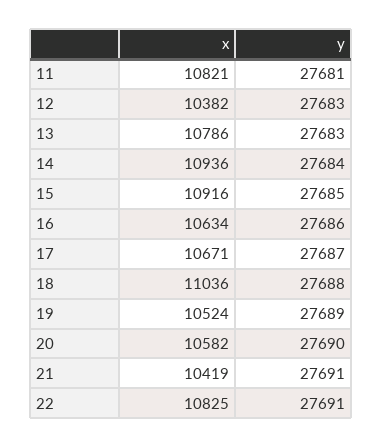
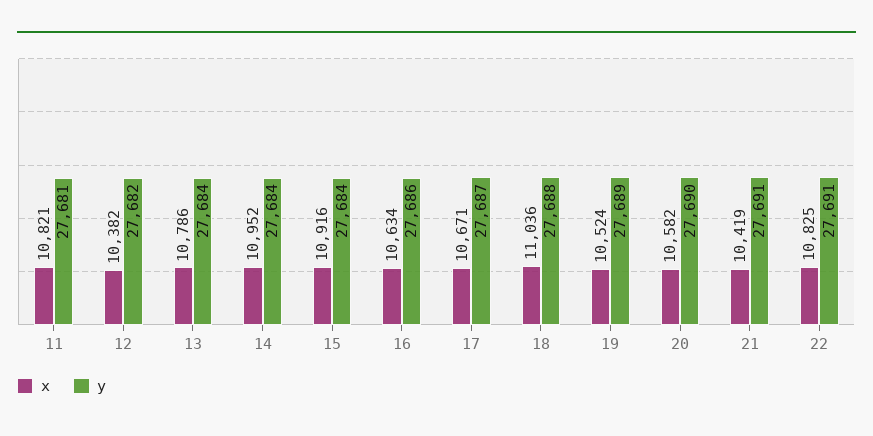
  {
    "x": {
      "11": 10821,
      "12": 10382,
      "13": 10786,
-     "14": 10936,
+     "14": 10952,
      "15": 10916,
      "16": 10634,
      "17": 10671,
      "18": 11036,
      "19": 10524,
      "20": 10582,
      "21": 10419,
      "22": 10825
    },
    "y": {
      "11": 27681,
-     "12": 27683,
+     "12": 27682,
-     "13": 27683,
+     "13": 27684,
      "14": 27684,
-     "15": 27685,
+     "15": 27684,
      "16": 27686,
      "17": 27687,
      "18": 27688,
      "19": 27689,
      "20": 27690,
      "21": 27691,
      "22": 27691
    }
  }

